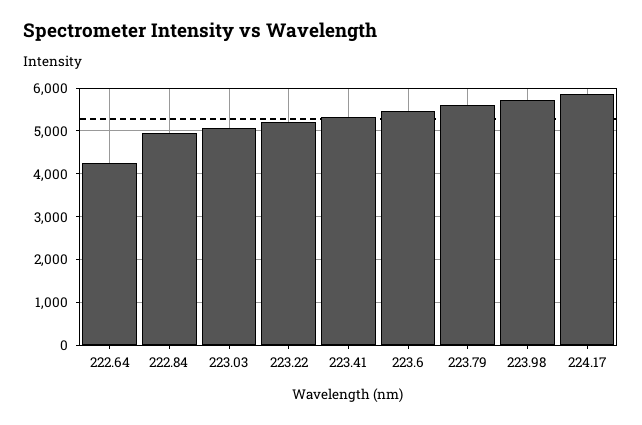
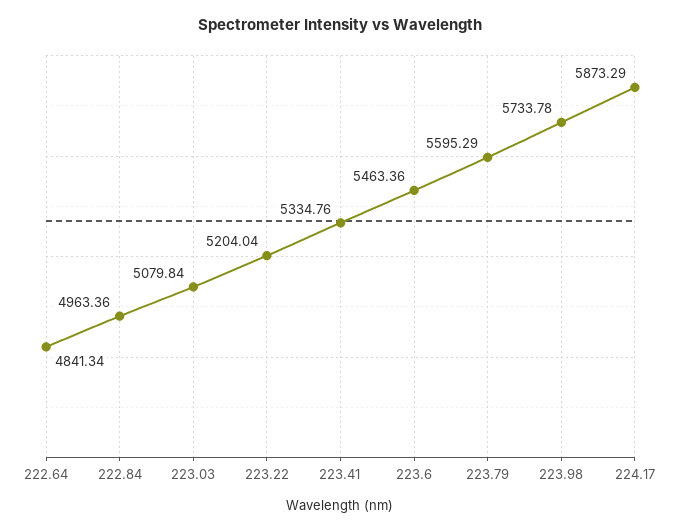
  {
-   "222.64": 4200,
+   "222.64": 4841.34,
    "222.84": 4963.36,
    "223.03": 5079.84,
    "223.22": 5204.04,
    "223.41": 5334.76,
    "223.6": 5463.36,
    "223.79": 5595.29,
    "223.98": 5733.78,
    "224.17": 5873.29
  }

